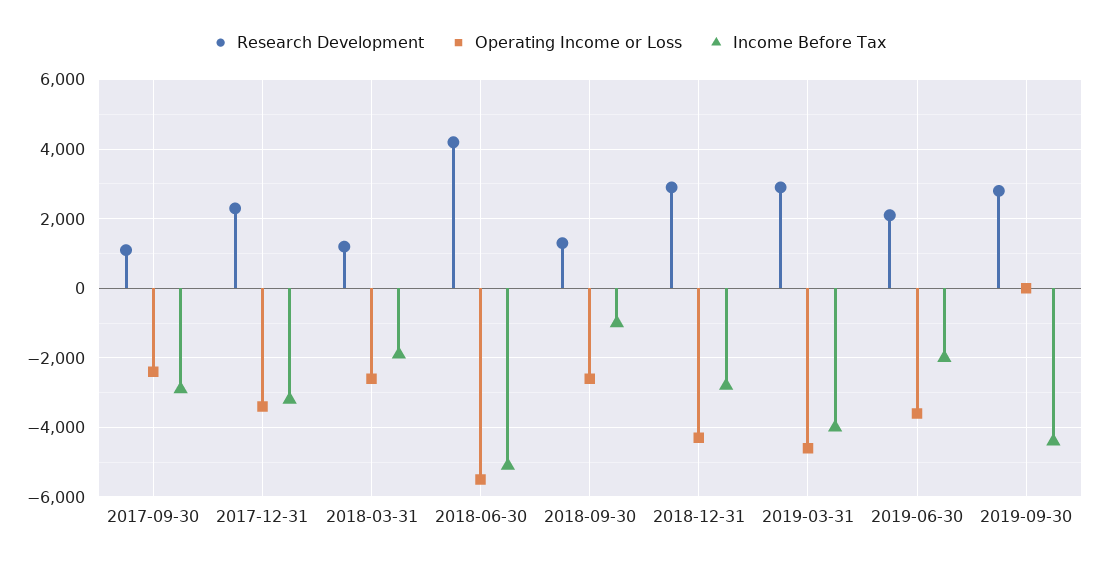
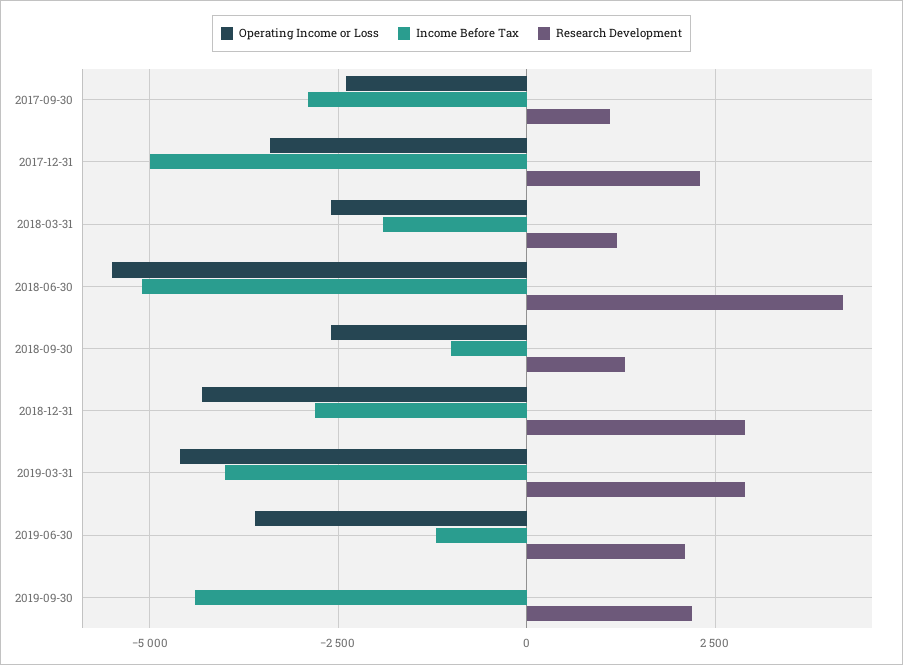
  {
    "Research Development": {
      "2017-09-30": 1200,
      "2017-12-31": 2400,
      "2018-03-31": 1200,
      "2018-06-30": 4200,
      "2018-09-30": 1400,
      "2018-12-31": 3000,
      "2019-03-31": 3000,
      "2019-06-30": 2200,
-     "2019-09-30": 2800
+     "2019-09-30": 2250
    },
    "Operating Income or Loss": {
      "2017-09-30": -2400,
      "2017-12-31": -3400,
      "2018-03-31": -2600,
      "2018-06-30": -5600,
      "2018-09-30": -2600,
      "2018-12-31": -4400,
      "2019-03-31": -4600,
      "2019-06-30": -3600,
      "2019-09-30": 0
    },
    "Income Before Tax": {
      "2017-09-30": -3000,
-     "2017-12-31": -3200,
+     "2017-12-31": -5000,
      "2018-03-31": -2000,
      "2018-06-30": -5200,
      "2018-09-30": -1000,
      "2018-12-31": -2800,
      "2019-03-31": -4000,
-     "2019-06-30": -2000,
+     "2019-06-30": -1250,
      "2019-09-30": -4400
    }
  }

